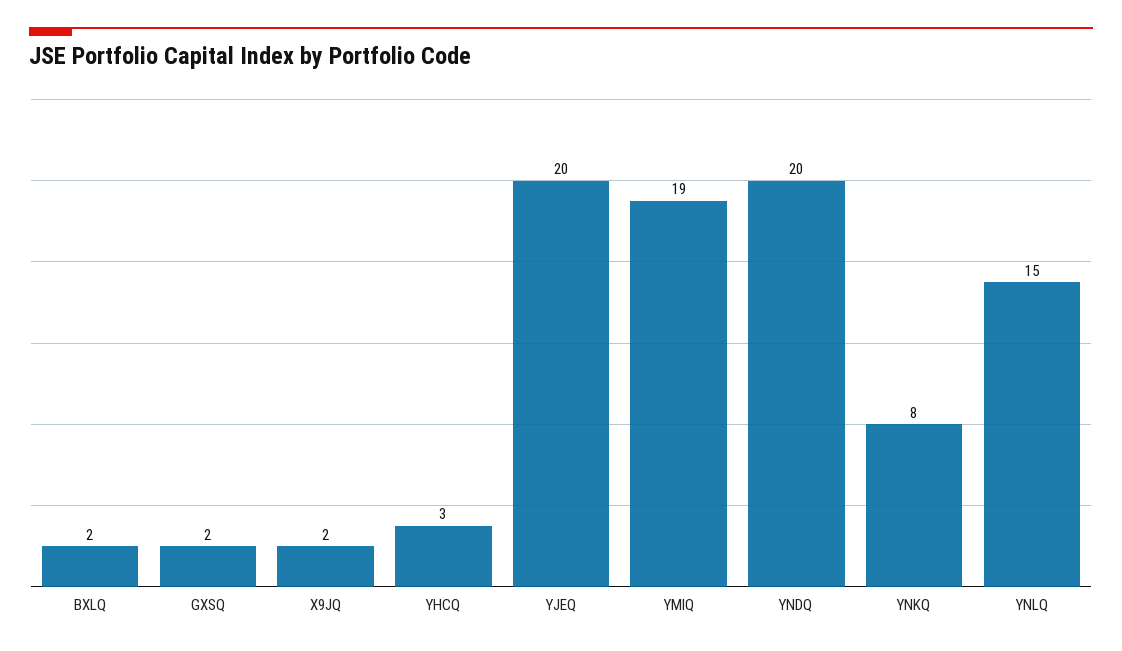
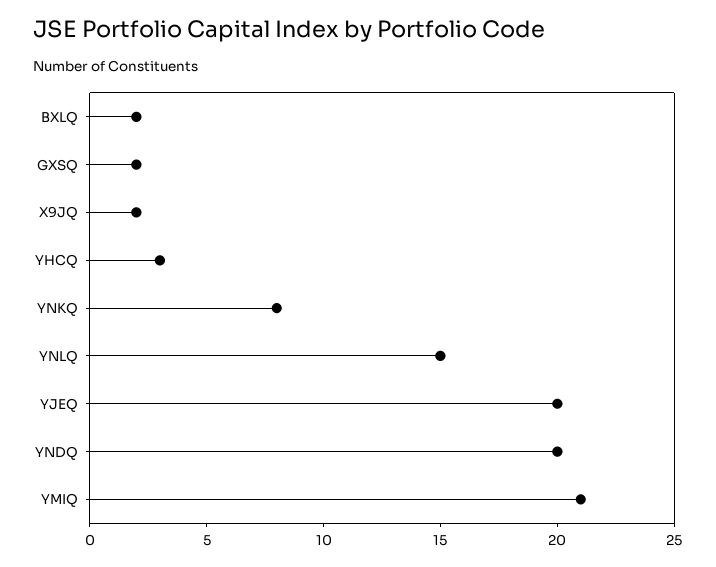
  {
    "BXLQ": 2,
    "GXSQ": 2,
    "X9JQ": 2,
    "YHCQ": 3,
    "YJEQ": 20,
-   "YMIQ": 19,
+   "YMIQ": 21,
    "YNDQ": 20,
    "YNKQ": 8,
    "YNLQ": 15
  }

